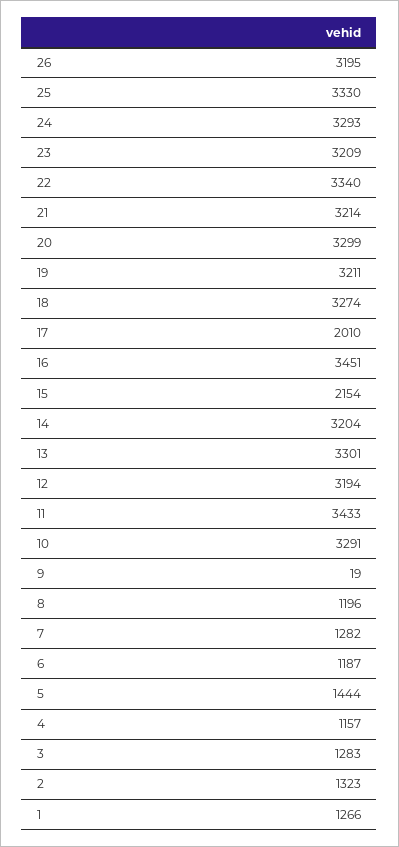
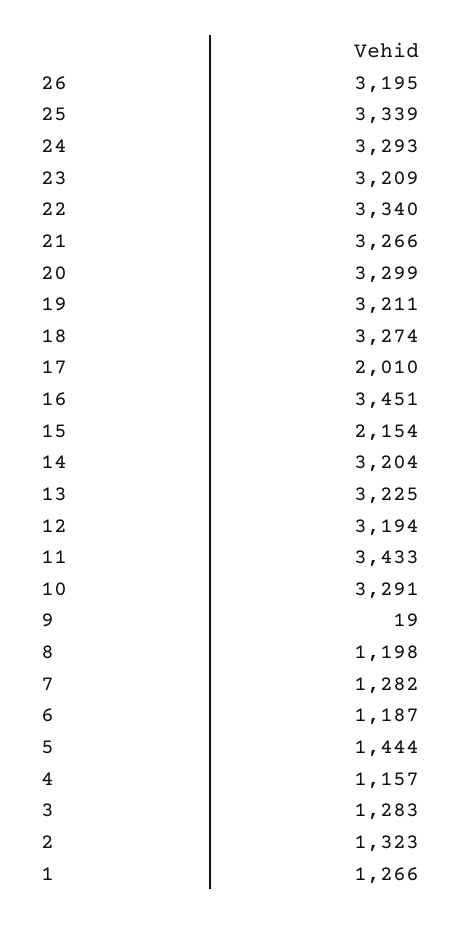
  {
    "26": 3195,
-   "25": 3330,
+   "25": 3339,
    "24": 3293,
    "23": 3209,
    "22": 3340,
-   "21": 3214,
+   "21": 3266,
    "20": 3299,
    "19": 3211,
    "18": 3274,
    "17": 2010,
    "16": 3451,
    "15": 2154,
    "14": 3204,
-   "13": 3301,
+   "13": 3225,
    "12": 3194,
    "11": 3433,
    "10": 3291,
    "9": 19,
-   "8": 1196,
+   "8": 1198,
    "7": 1282,
    "6": 1187,
    "5": 1444,
    "4": 1157,
    "3": 1283,
    "2": 1323,
    "1": 1266
  }

